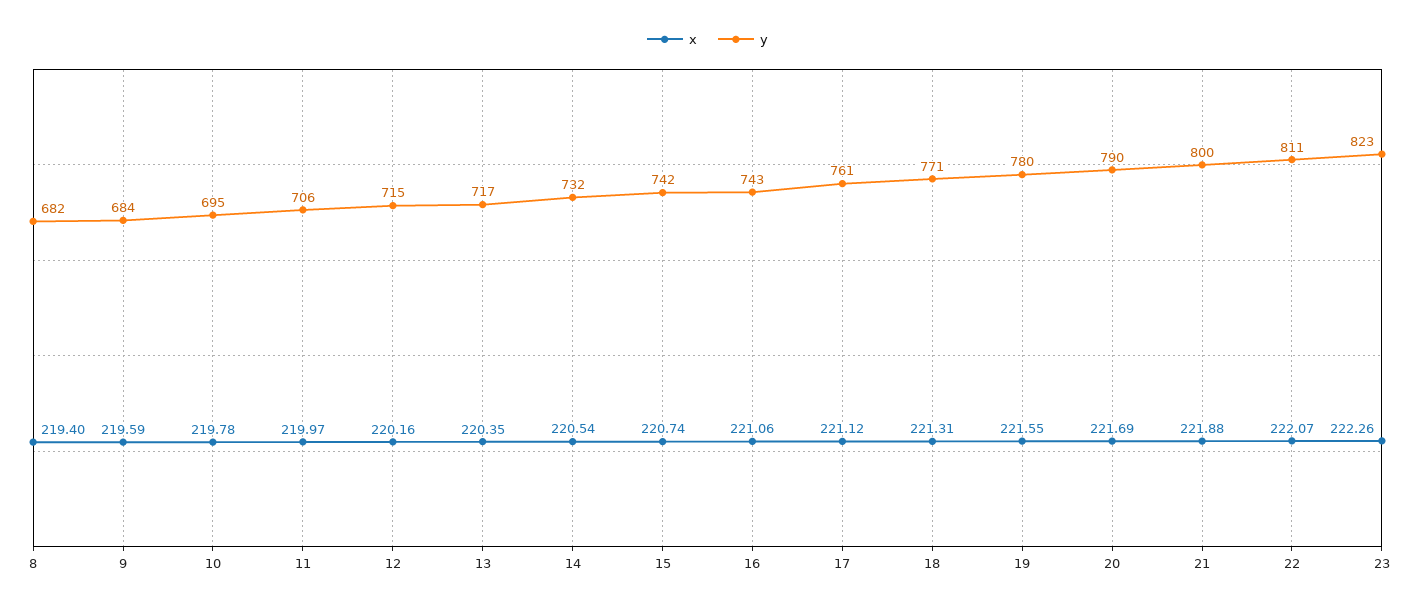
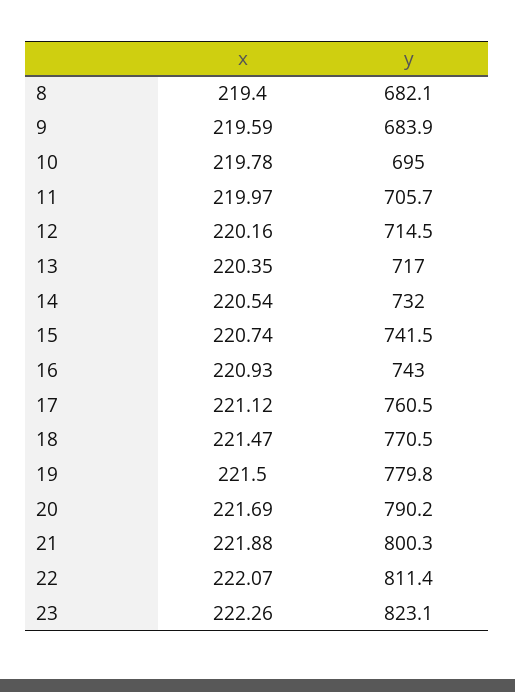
  {
    "x": {
      "8": 219.4,
      "9": 219.59,
      "10": 219.78,
      "11": 219.97,
      "12": 220.16,
      "13": 220.35,
      "14": 220.54,
      "15": 220.74,
-     "16": 221.06,
+     "16": 220.93,
      "17": 221.12,
-     "18": 221.31,
+     "18": 221.47,
-     "19": 221.55,
+     "19": 221.5,
      "20": 221.69,
      "21": 221.88,
      "22": 222.07,
      "23": 222.26
    },
    "y": {
      "8": 682.1,
      "9": 683.9,
      "10": 695,
      "11": 705.7,
      "12": 714.5,
      "13": 717,
      "14": 732,
      "15": 741.5,
      "16": 743,
      "17": 760.5,
      "18": 770.5,
      "19": 779.8,
      "20": 790.2,
      "21": 800.3,
      "22": 811.4,
      "23": 823.1
    }
  }

